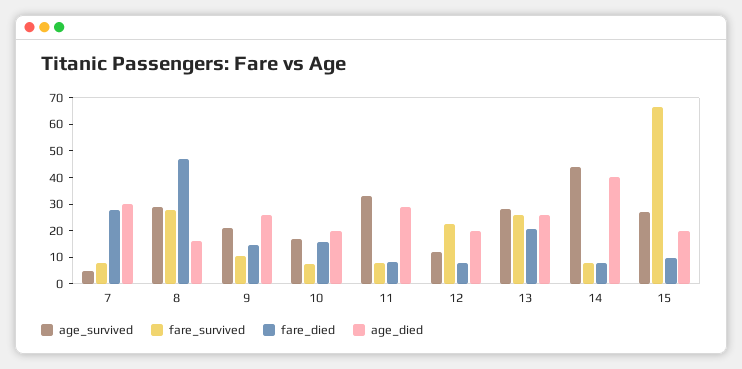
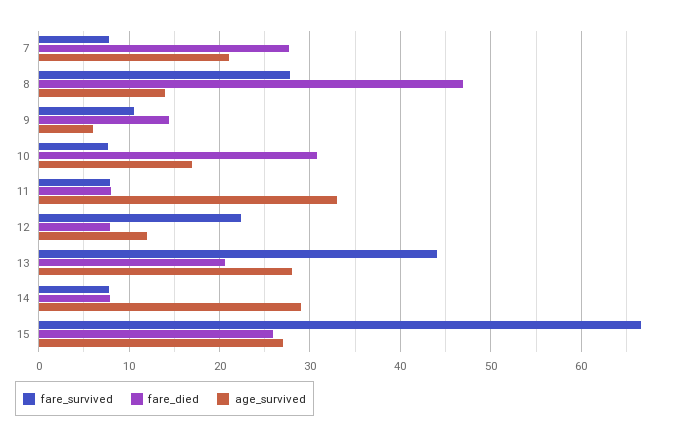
  {
    "age_survived": {
-     "7": 5,
+     "7": 21,
-     "8": 30,
+     "8": 14,
-     "9": 20,
+     "9": 6,
      "10": 17,
      "11": 33,
      "12": 12,
      "13": 28,
-     "14": 45,
+     "14": 29,
      "15": 27
    },
    "fare_survived": {
      "7": 8,
      "8": 28,
      "9": 11,
      "10": 8,
      "11": 8,
      "12": 22,
-     "13": 25,
+     "13": 44,
      "14": 8,
      "15": 67
    },
    "fare_died": {
      "7": 28,
      "8": 47,
      "9": 14,
-     "10": 15,
+     "10": 31,
      "11": 8,
      "12": 8,
      "13": 21,
      "14": 8,
-     "15": 10
+     "15": 26
-   },
+   }
-   "age_died": {
-     "7": 30,
-     "8": 15,
-     "9": 25,
-     "10": 20,
-     "11": 30,
-     "12": 20,
-     "13": 25,
-     "14": 40,
-     "15": 20
-   }
  }

